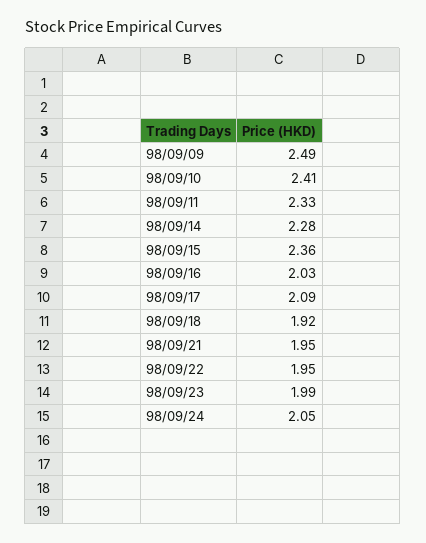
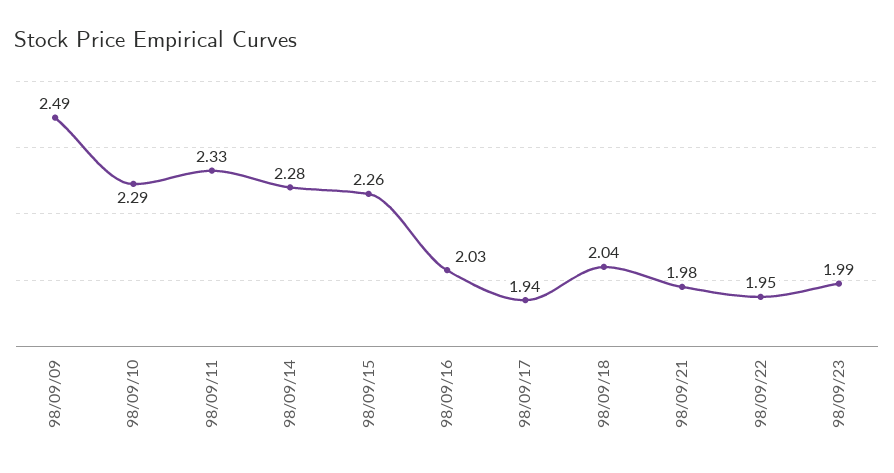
  {
    "98/09/09": 2.49,
-   "98/09/10": 2.41,
+   "98/09/10": 2.29,
    "98/09/11": 2.33,
    "98/09/14": 2.28,
-   "98/09/15": 2.36,
+   "98/09/15": 2.26,
    "98/09/16": 2.03,
-   "98/09/17": 2.09,
+   "98/09/17": 1.94,
-   "98/09/18": 1.92,
+   "98/09/18": 2.04,
-   "98/09/21": 1.95,
+   "98/09/21": 1.98,
    "98/09/22": 1.95,
-   "98/09/23": 1.99,
+   "98/09/23": 1.99
-   "98/09/24": 2.05
  }

